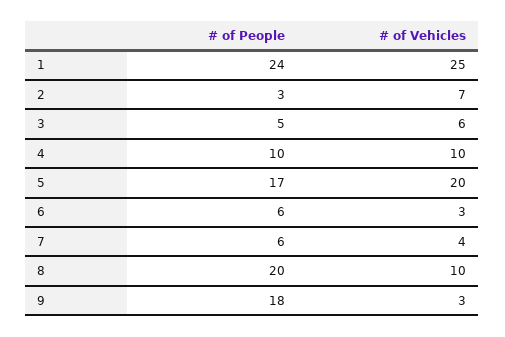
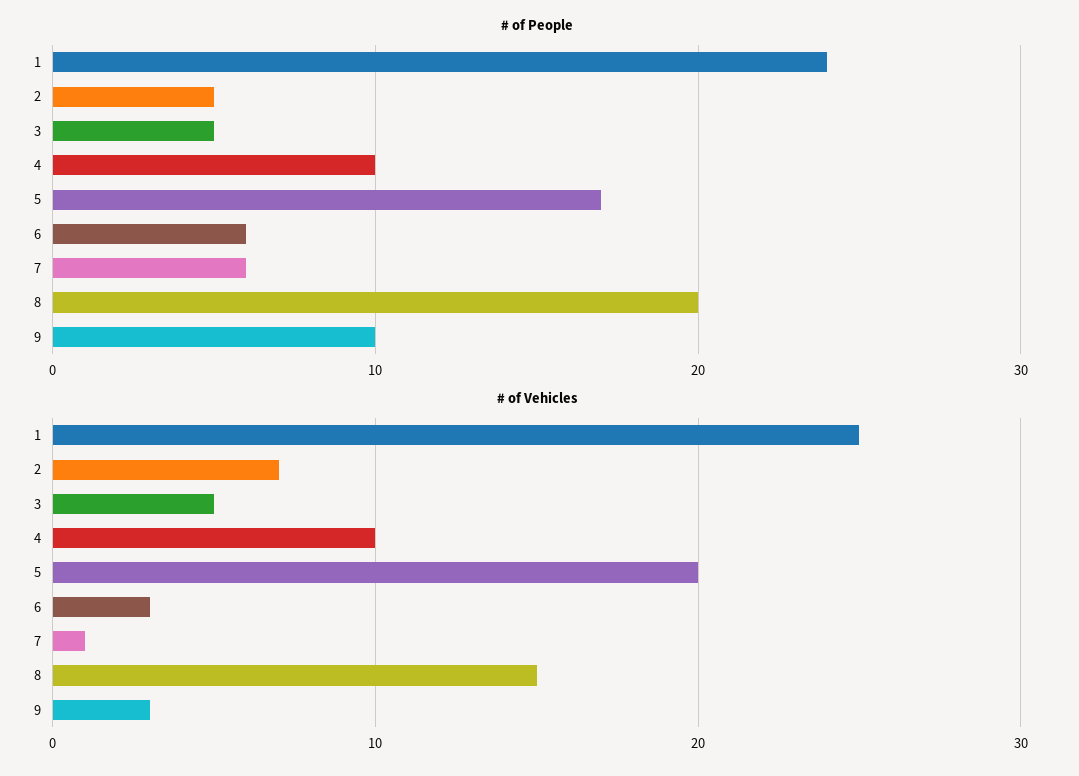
  {
    "# of People": {
      "1": 24,
-     "2": 3,
+     "2": 5,
      "3": 5,
      "4": 10,
      "5": 17,
      "6": 6,
      "7": 6,
      "8": 20,
-     "9": 18
+     "9": 10
    },
    "# of Vehicles": {
      "1": 25,
      "2": 7,
-     "3": 6,
+     "3": 5,
      "4": 10,
      "5": 20,
      "6": 3,
-     "7": 4,
+     "7": 1,
-     "8": 10,
+     "8": 15,
      "9": 3
    }
  }

